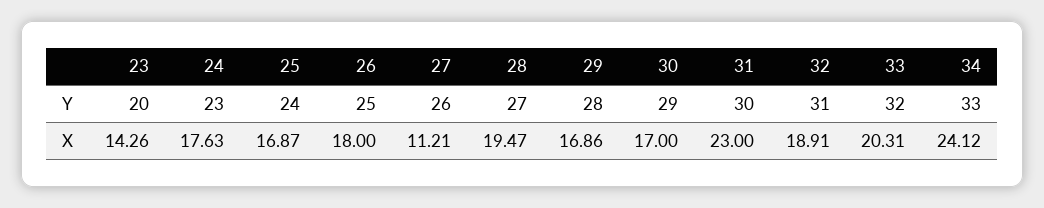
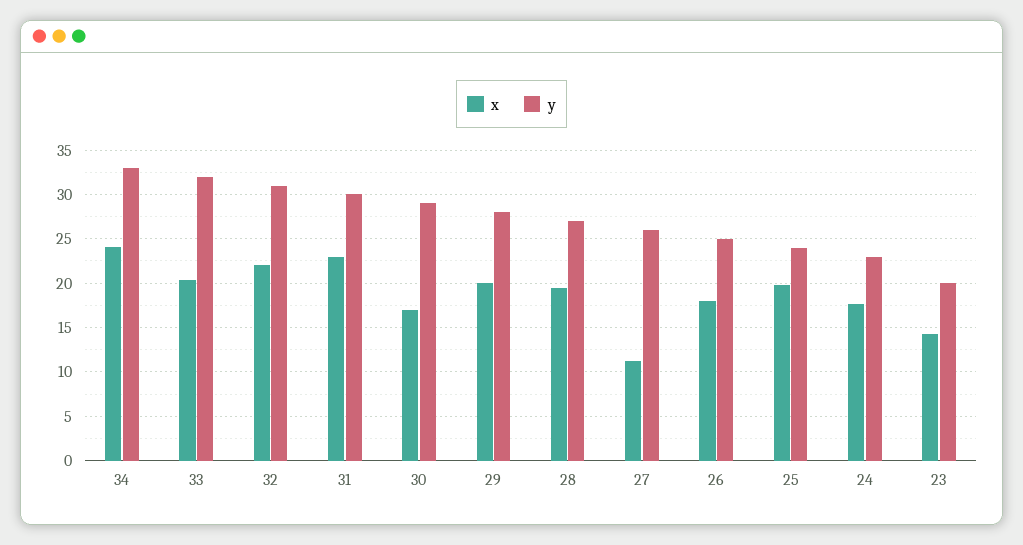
  {
    "Y": {
      "23": 20,
      "24": 23,
      "25": 24,
      "26": 25,
      "27": 26,
      "28": 27,
      "29": 28,
      "30": 29,
      "31": 30,
      "32": 31,
      "33": 32,
      "34": 33
    },
    "X": {
      "23": 14.26,
      "24": 17.63,
-     "25": 16.87,
+     "25": 20,
      "26": 18,
      "27": 11.21,
      "28": 19.47,
-     "29": 16.86,
+     "29": 20,
      "30": 17,
      "31": 23,
-     "32": 18.91,
+     "32": 22,
      "33": 20.31,
      "34": 24.12
    }
  }

